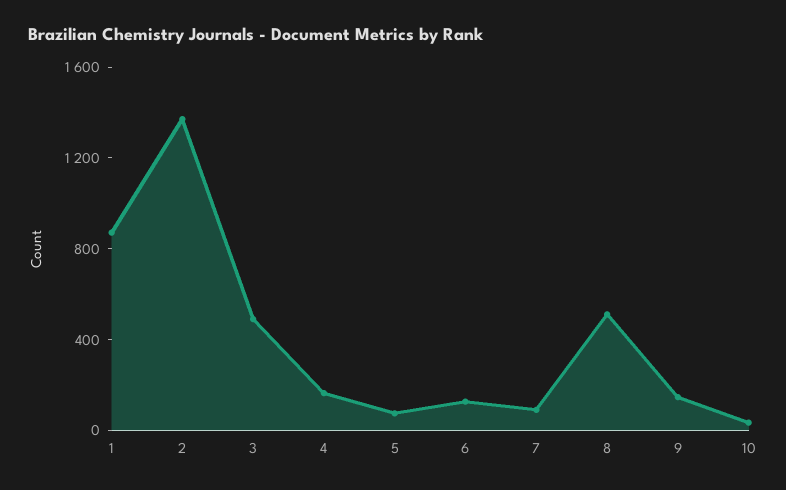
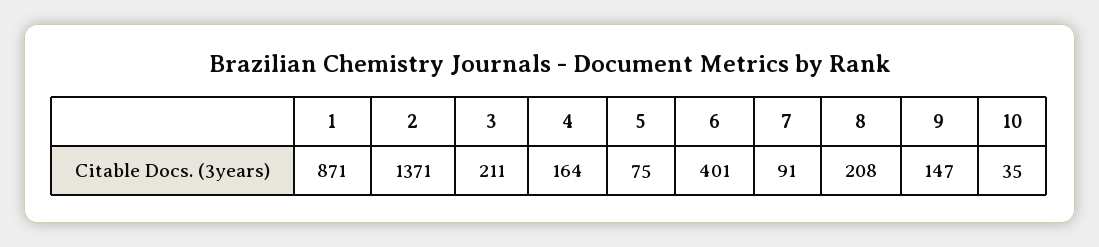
  {
    "1": 871,
    "2": 1371,
-   "3": 500,
+   "3": 211,
    "4": 164,
    "5": 75,
-   "6": 100,
+   "6": 401,
    "7": 91,
-   "8": 500,
+   "8": 208,
    "9": 147,
    "10": 35
  }

